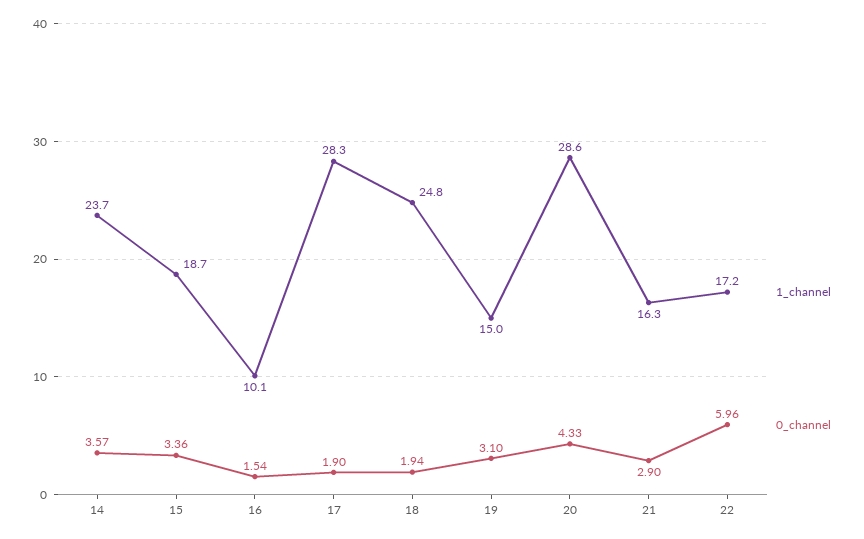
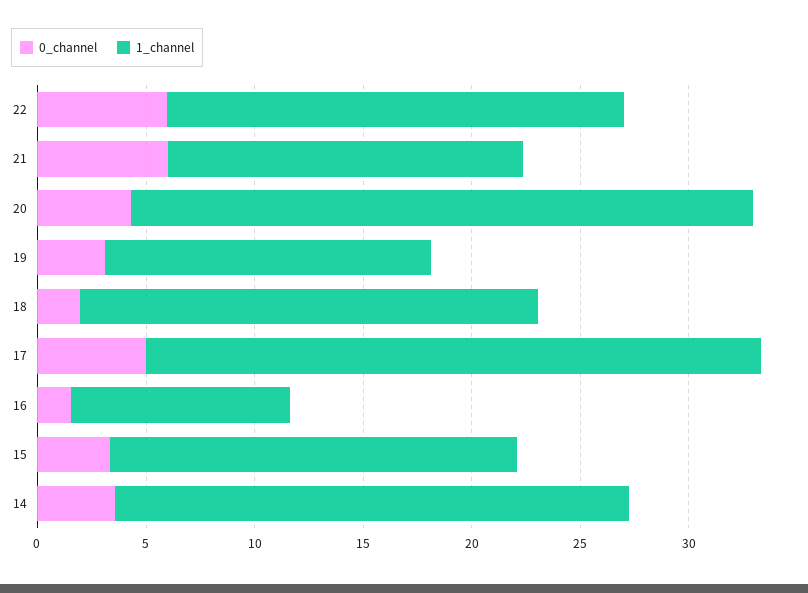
  {
    "1_channel": {
      "14": 23.7,
      "15": 18.7,
      "16": 10.1,
      "17": 28.3,
-     "18": 24.8,
+     "18": 21,
      "19": 15,
      "20": 28.6,
      "21": 16.3,
-     "22": 17.2
+     "22": 21
    },
    "0_channel": {
      "14": 3.57,
      "15": 3.36,
      "16": 1.54,
-     "17": 1.9,
+     "17": 5,
      "18": 1.94,
      "19": 3.1,
      "20": 4.33,
-     "21": 2.9,
+     "21": 6,
      "22": 5.96
    }
  }

